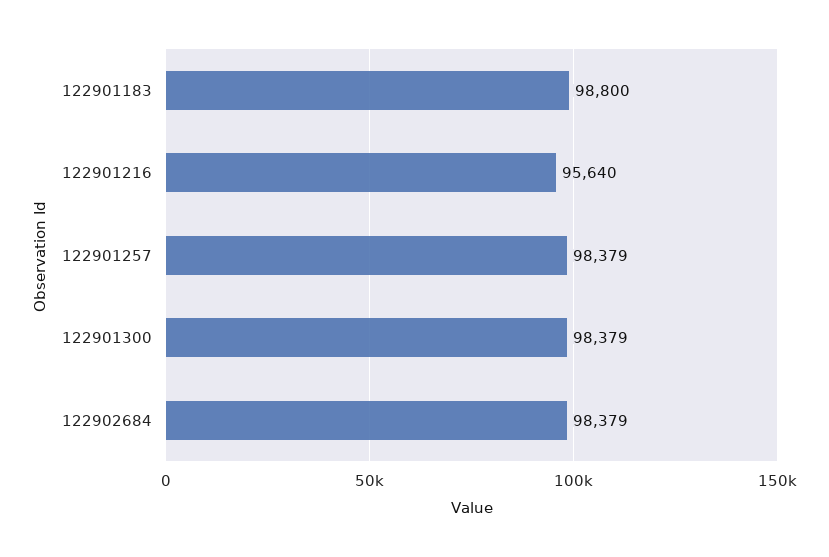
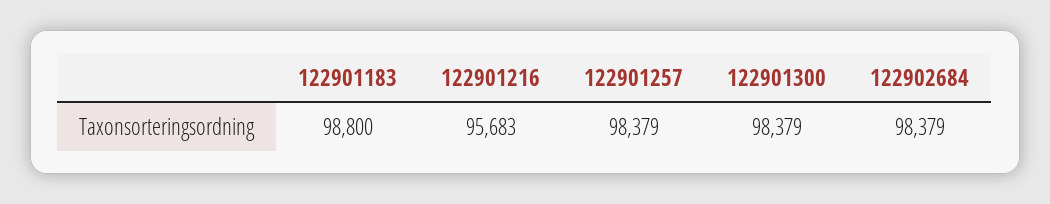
  {
    "122901183": 98800,
-   "122901216": 95640,
+   "122901216": 95683,
    "122901257": 98379,
    "122901300": 98379,
    "122902684": 98379
  }

